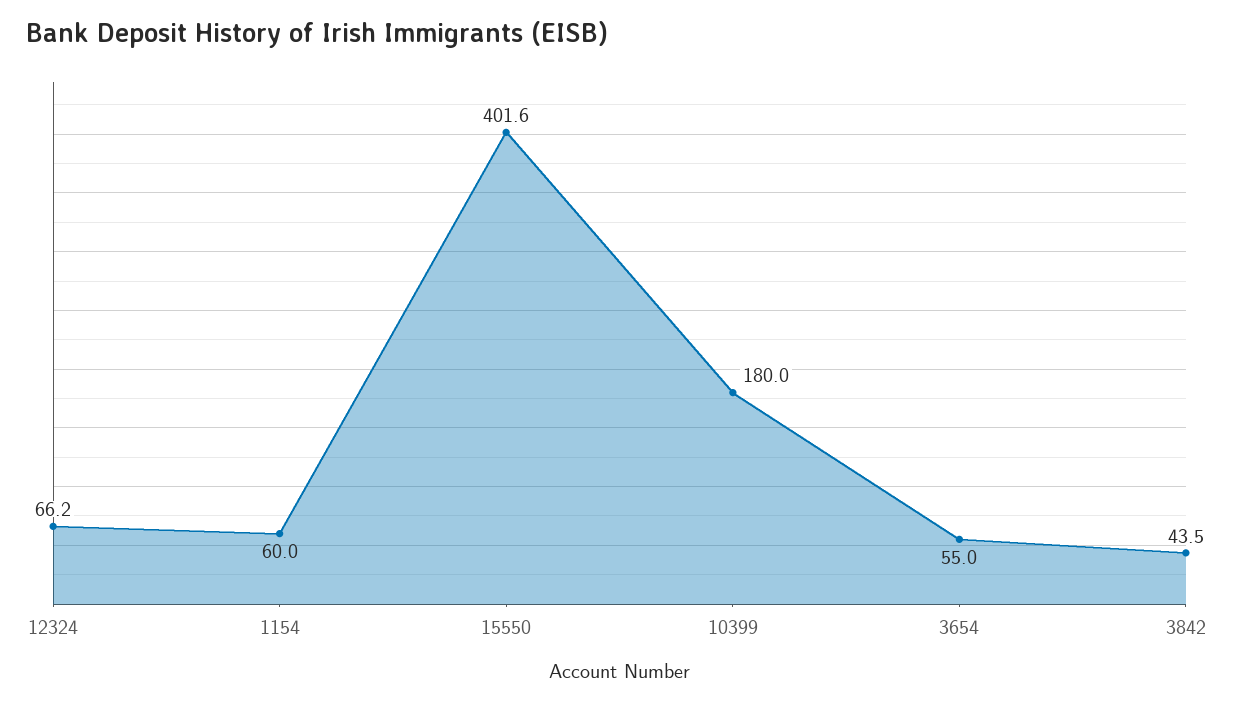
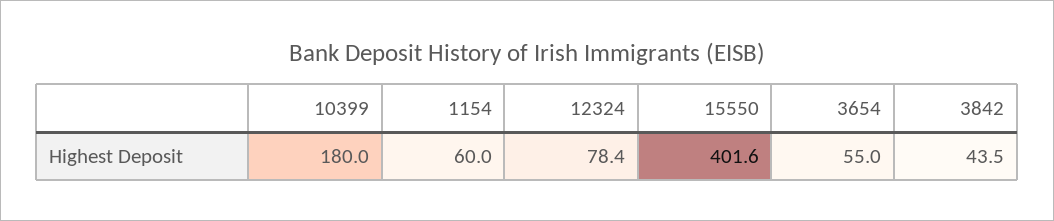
  {
-   "12324": 66.2,
+   "12324": 78.4,
    "1154": 60,
    "15550": 401.6,
    "10399": 180,
    "3654": 55,
    "3842": 43.5
  }

